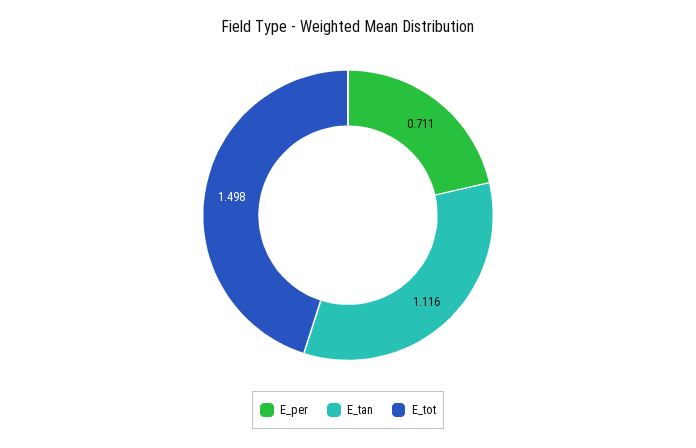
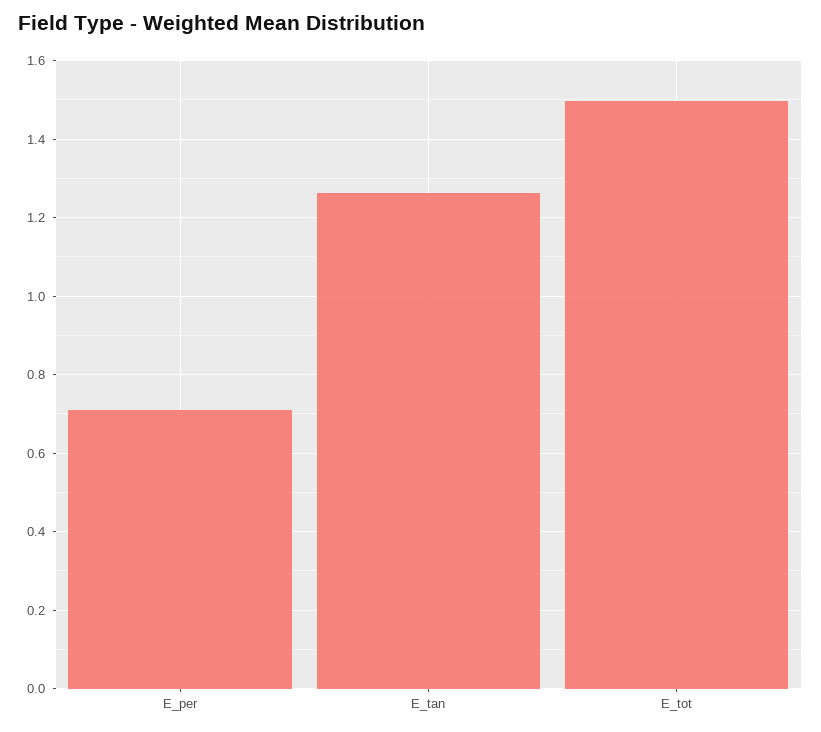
  {
    "E_per": 0.711,
-   "E_tan": 1.116,
+   "E_tan": 1.26,
    "E_tot": 1.498
  }

